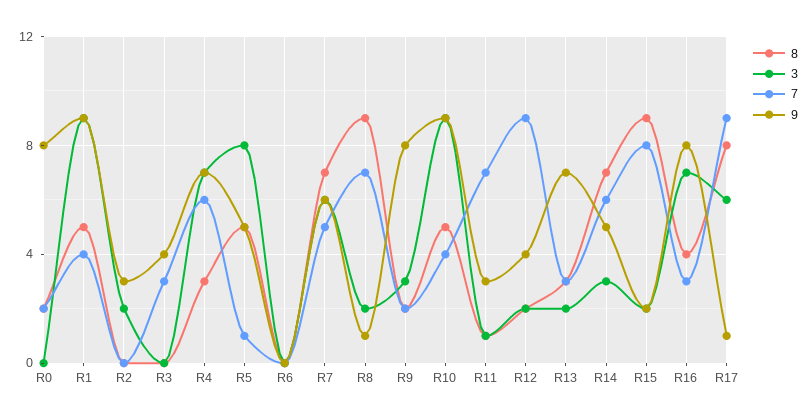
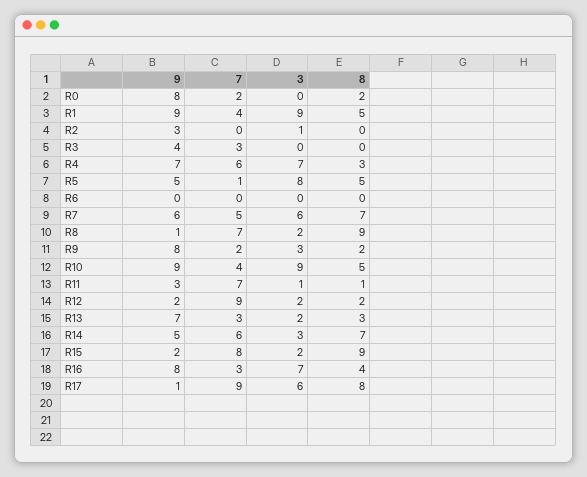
  {
    "8": {
      "R0": 2,
      "R1": 5,
      "R2": 0,
      "R3": 0,
      "R4": 3,
      "R5": 5,
      "R6": 0,
      "R7": 7,
      "R8": 9,
      "R9": 2,
      "R10": 5,
      "R11": 1,
      "R12": 2,
      "R13": 3,
      "R14": 7,
      "R15": 9,
      "R16": 4,
      "R17": 8
    },
    "3": {
      "R0": 0,
      "R1": 9,
-     "R2": 2,
+     "R2": 1,
      "R3": 0,
      "R4": 7,
      "R5": 8,
      "R6": 0,
      "R7": 6,
      "R8": 2,
      "R9": 3,
      "R10": 9,
      "R11": 1,
      "R12": 2,
      "R13": 2,
      "R14": 3,
      "R15": 2,
      "R16": 7,
      "R17": 6
    },
    "7": {
      "R0": 2,
      "R1": 4,
      "R2": 0,
      "R3": 3,
      "R4": 6,
      "R5": 1,
      "R6": 0,
      "R7": 5,
      "R8": 7,
      "R9": 2,
      "R10": 4,
      "R11": 7,
      "R12": 9,
      "R13": 3,
      "R14": 6,
      "R15": 8,
      "R16": 3,
      "R17": 9
    },
    "9": {
      "R0": 8,
      "R1": 9,
      "R2": 3,
      "R3": 4,
      "R4": 7,
      "R5": 5,
      "R6": 0,
      "R7": 6,
      "R8": 1,
      "R9": 8,
      "R10": 9,
      "R11": 3,
-     "R12": 4,
+     "R12": 2,
      "R13": 7,
      "R14": 5,
      "R15": 2,
      "R16": 8,
      "R17": 1
    }
  }

